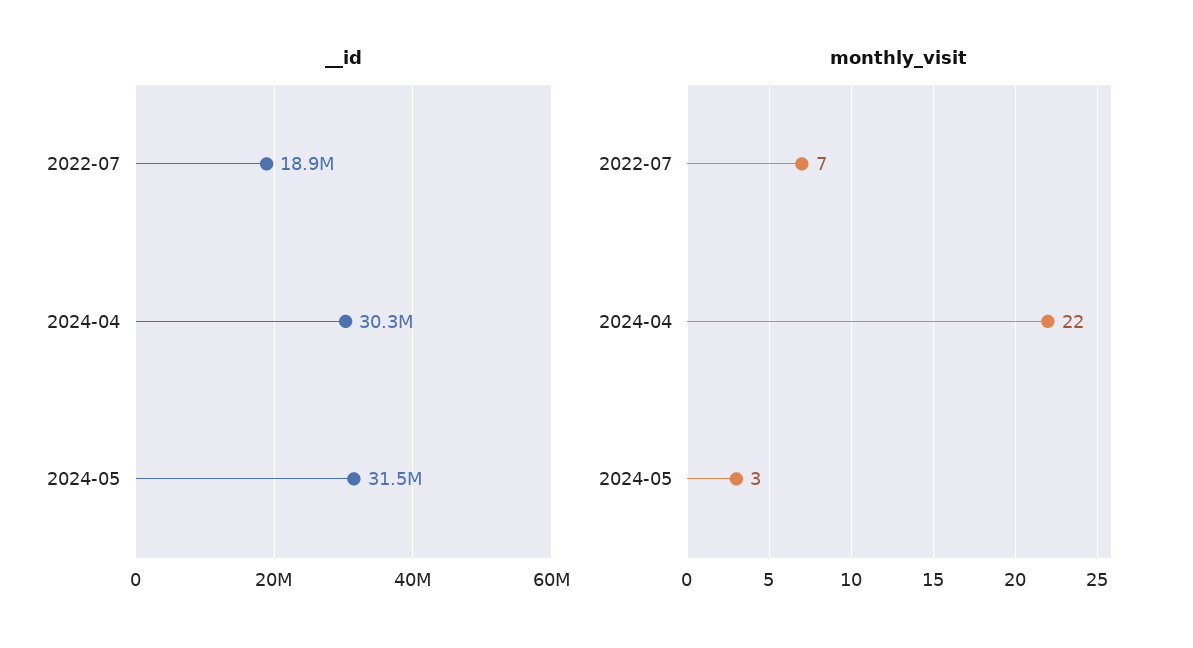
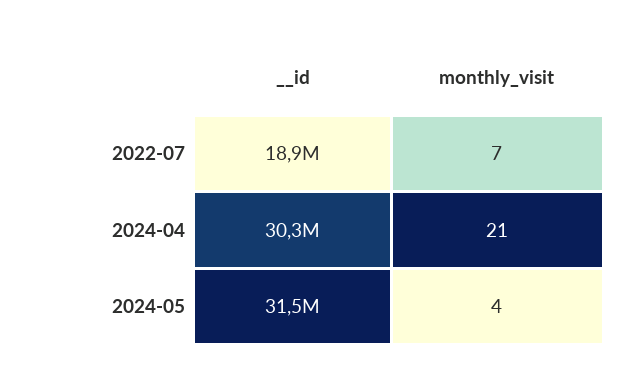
  {
    "__id": {
      "2022-07": 18900000,
      "2024-04": 30300000,
      "2024-05": 31500000
    },
    "monthly_visit": {
      "2022-07": 7,
-     "2024-04": 22,
+     "2024-04": 21,
-     "2024-05": 3
+     "2024-05": 4
    }
  }

